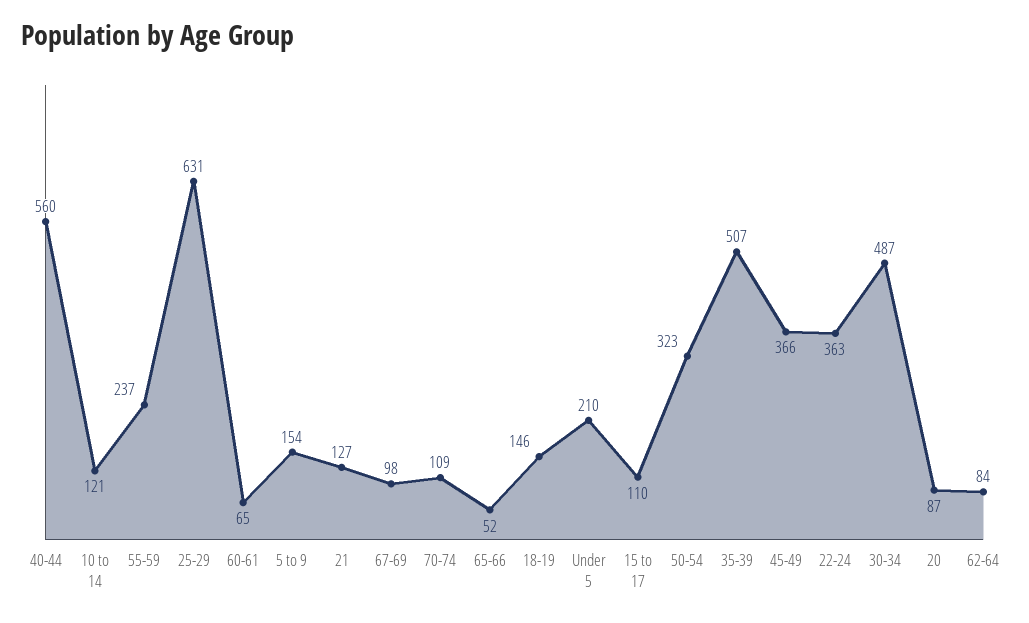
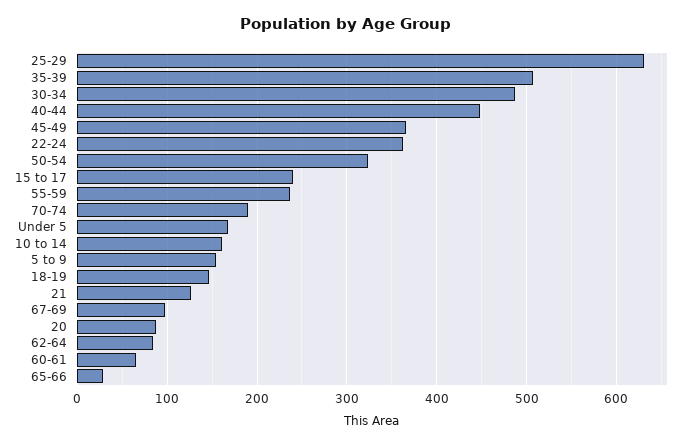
  {
-   "40-44": 560,
+   "40-44": 450,
-   "10 to 14": 121,
+   "10 to 14": 160,
    "55-59": 237,
    "25-29": 631,
    "60-61": 65,
    "5 to 9": 154,
    "21": 127,
    "67-69": 98,
-   "70-74": 109,
+   "70-74": 190,
-   "65-66": 52,
+   "65-66": 30,
    "18-19": 146,
-   "Under 5": 210,
+   "Under 5": 170,
-   "15 to 17": 110,
+   "15 to 17": 240,
    "50-54": 323,
    "35-39": 507,
    "45-49": 366,
    "22-24": 363,
    "30-34": 487,
    "20": 87,
    "62-64": 84
  }

